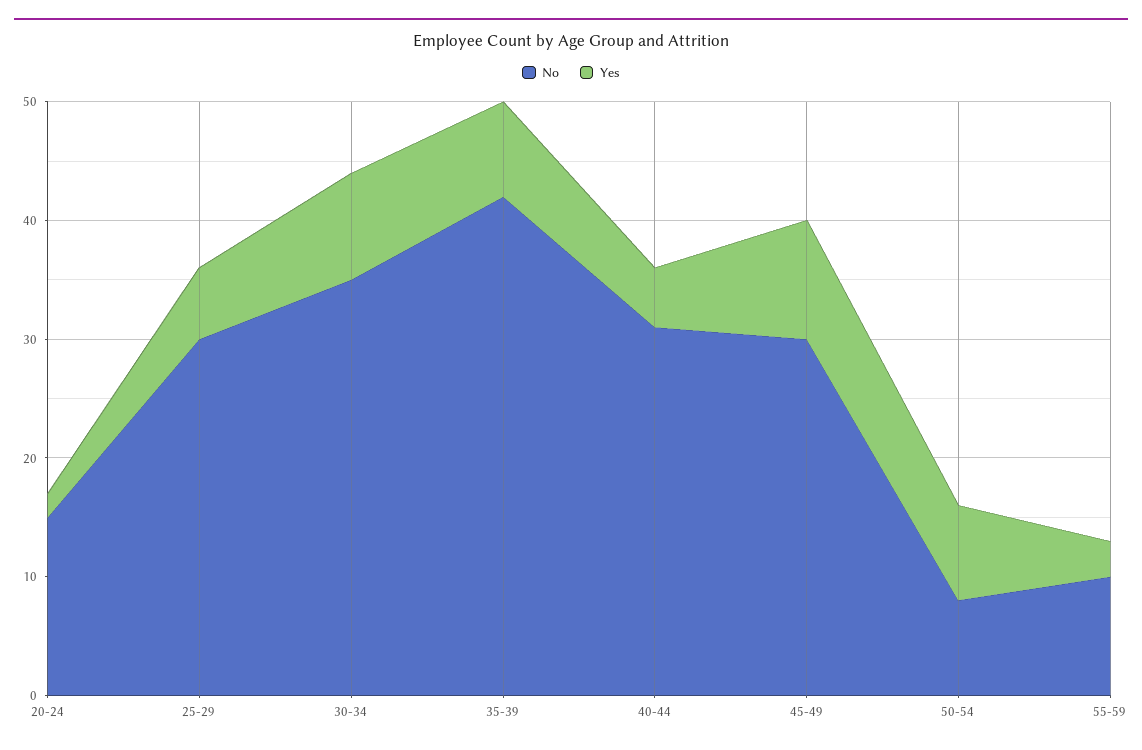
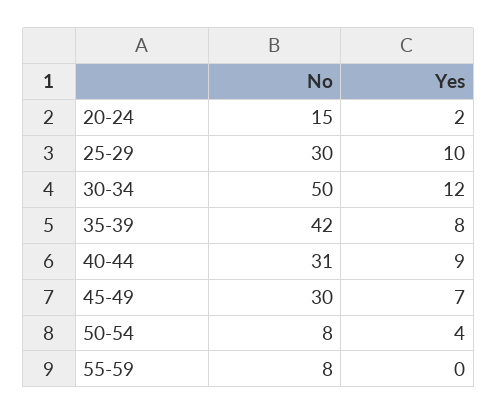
  {
    "No": {
      "20-24": 15,
      "25-29": 30,
-     "30-34": 35,
+     "30-34": 50,
      "35-39": 42,
      "40-44": 31,
      "45-49": 30,
      "50-54": 8,
-     "55-59": 10
+     "55-59": 8
    },
    "Yes": {
      "20-24": 2,
-     "25-29": 6,
+     "25-29": 10,
-     "30-34": 9,
+     "30-34": 12,
      "35-39": 8,
-     "40-44": 5,
+     "40-44": 9,
-     "45-49": 10,
+     "45-49": 7,
-     "50-54": 8,
+     "50-54": 4,
-     "55-59": 3
+     "55-59": 0
    }
  }

